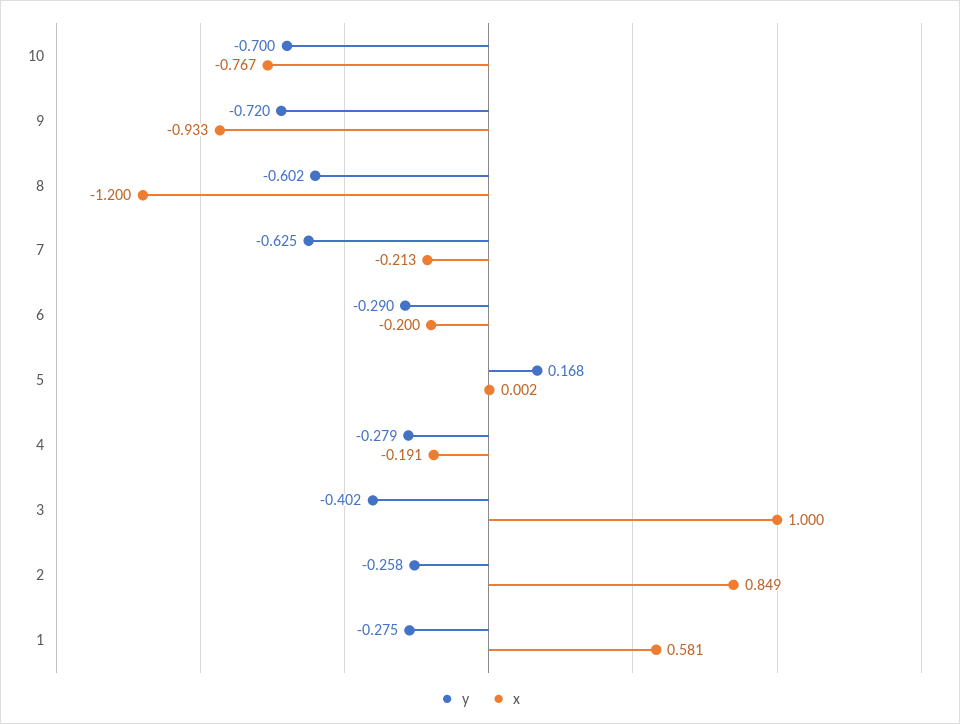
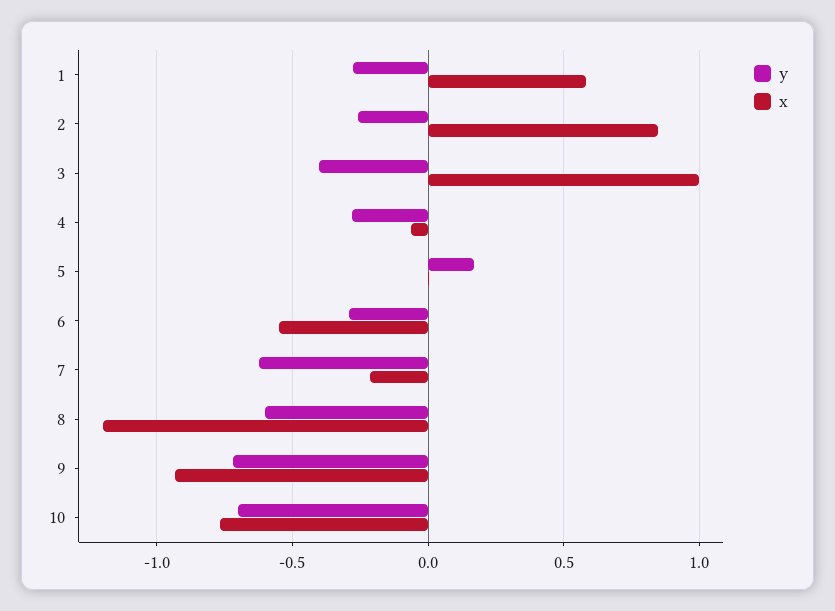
  {
    "y": {
      "10": -0.7,
      "9": -0.72,
      "8": -0.602,
      "7": -0.625,
      "6": -0.29,
      "5": 0.168,
      "4": -0.279,
      "3": -0.402,
      "2": -0.258,
      "1": -0.275
    },
    "x": {
      "10": -0.767,
      "9": -0.933,
      "8": -1.2,
      "7": -0.213,
-     "6": -0.2,
+     "6": -0.55,
      "5": 0.002,
-     "4": -0.191,
+     "4": -0.05,
      "3": 1,
      "2": 0.849,
      "1": 0.581
    }
  }

